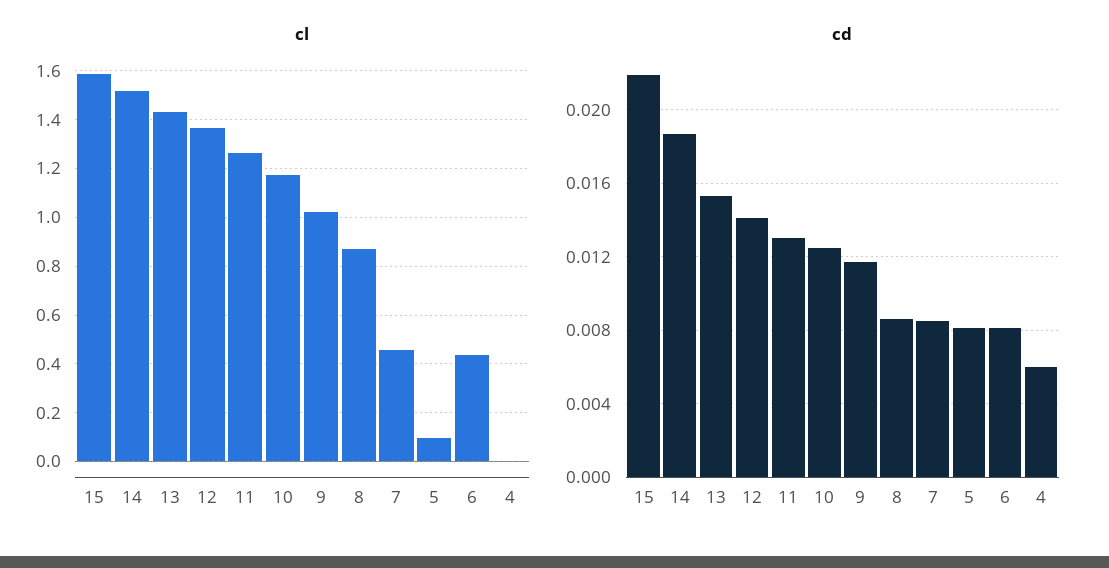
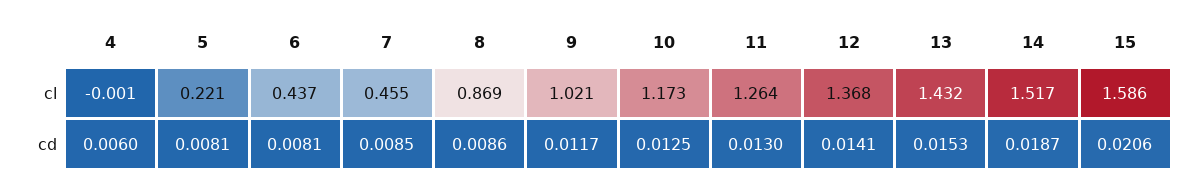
  {
    "cl": {
      "15": 1.586,
      "14": 1.517,
      "13": 1.432,
      "12": 1.368,
      "11": 1.264,
      "10": 1.173,
      "9": 1.021,
      "8": 0.869,
      "7": 0.455,
-     "5": 0.1,
+     "5": 0.221,
      "6": 0.437,
      "4": -0.001
    },
    "cd": {
-     "15": 0.022,
+     "15": 0.0206,
      "14": 0.0187,
      "13": 0.0153,
      "12": 0.0141,
      "11": 0.013,
      "10": 0.0125,
      "9": 0.0117,
      "8": 0.0086,
      "7": 0.0085,
      "5": 0.0081,
      "6": 0.0081,
      "4": 0.006
    }
  }

